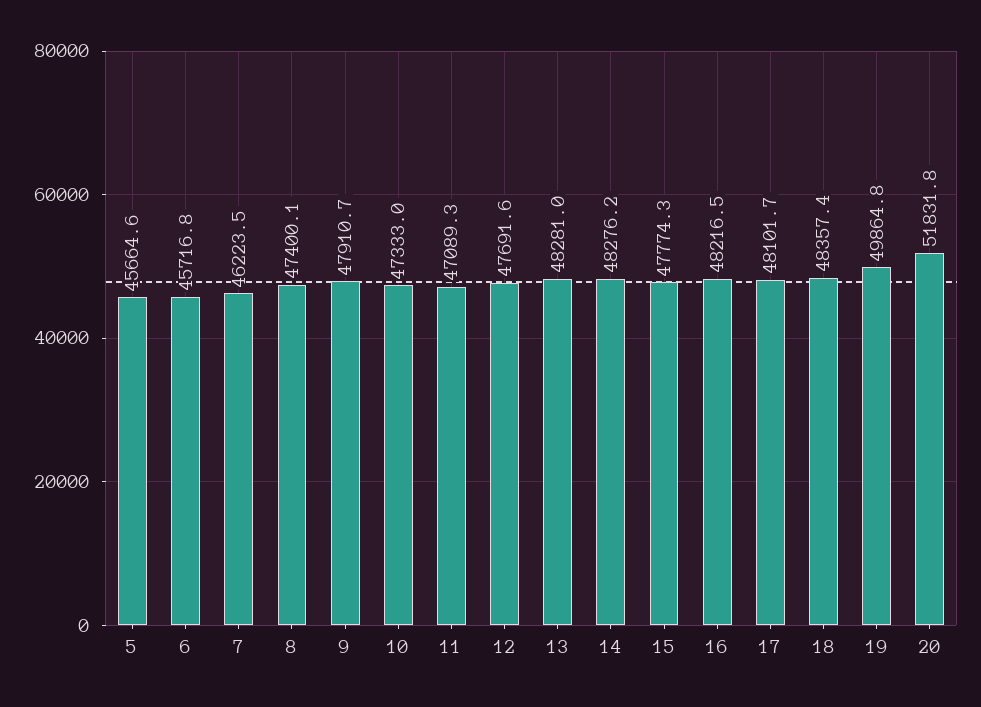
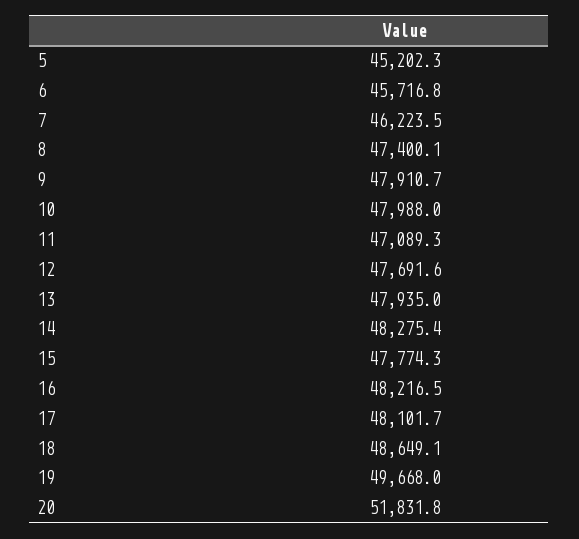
  {
-   "5": 45664.6,
+   "5": 45202.3,
    "6": 45716.8,
    "7": 46223.5,
    "8": 47400.1,
    "9": 47910.7,
-   "10": 47333,
+   "10": 47988,
    "11": 47089.3,
    "12": 47691.6,
-   "13": 48281,
+   "13": 47935,
-   "14": 48276.2,
+   "14": 48275.4,
    "15": 47774.3,
    "16": 48216.5,
    "17": 48101.7,
-   "18": 48357.4,
+   "18": 48649.1,
-   "19": 49864.8,
+   "19": 49668,
    "20": 51831.8
  }

